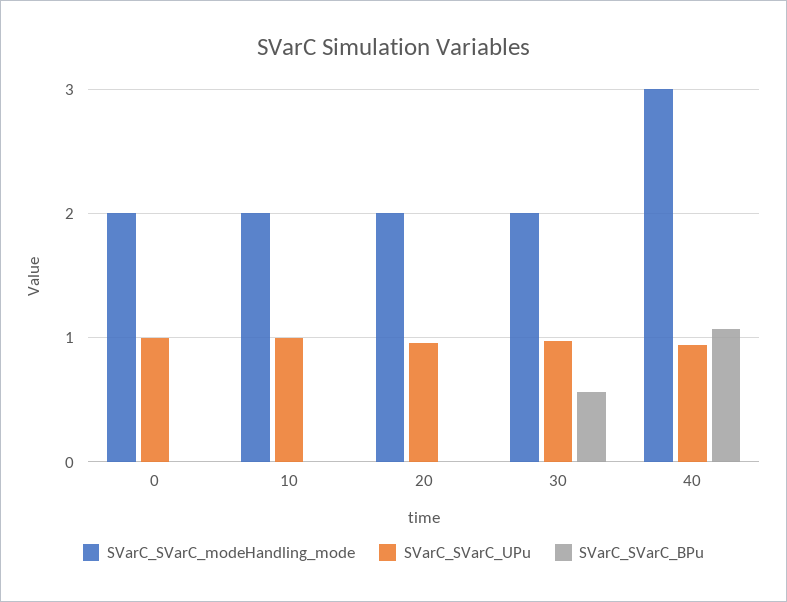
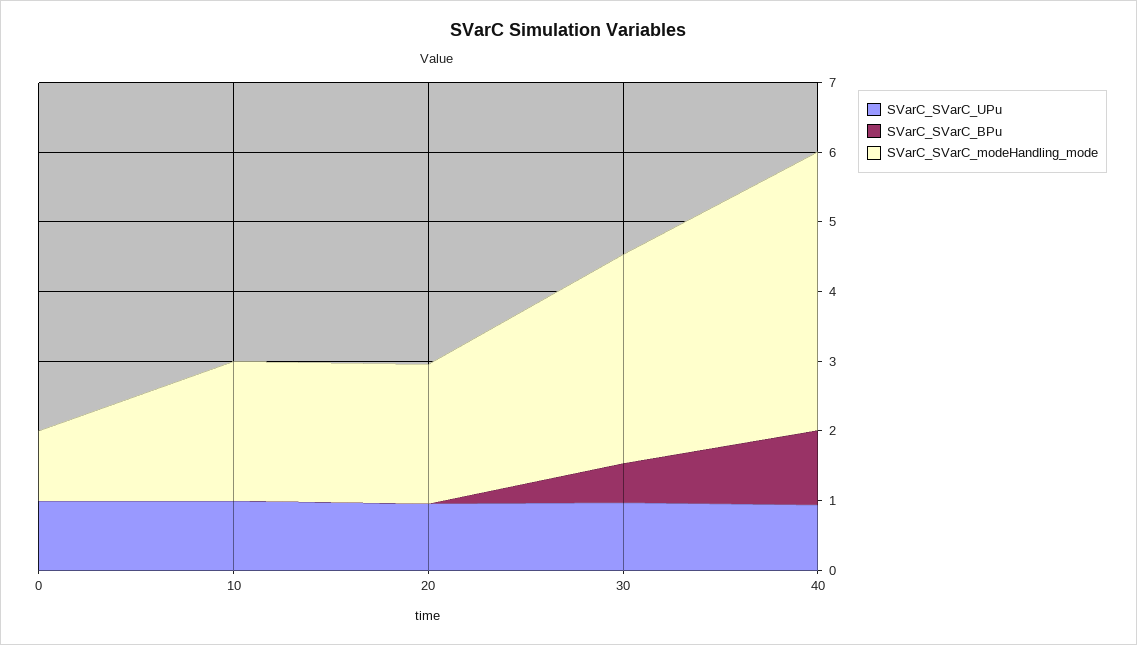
  {
    "SVarC_SVarC_modeHandling_mode": {
-     "0": 2,
+     "0": 1,
      "10": 2,
      "20": 2,
-     "30": 2,
+     "30": 3,
-     "40": 3
+     "40": 4
    },
    "SVarC_SVarC_UPu": {
      "0": 1,
      "10": 1,
      "20": 1,
      "30": 1,
      "40": 0.9
    },
    "SVarC_SVarC_BPu": {
      "0": 0,
      "10": 0,
      "20": 0,
      "30": 0.6,
      "40": 1.1
    }
  }

